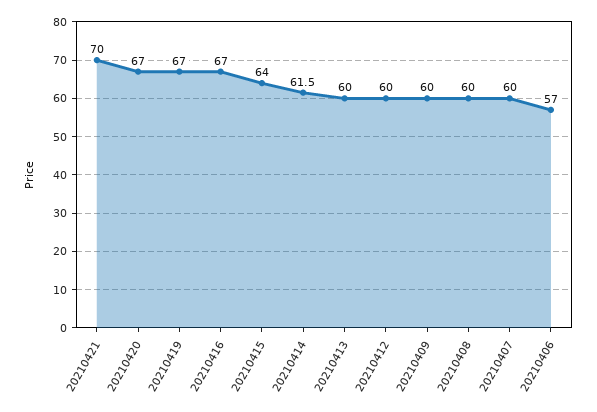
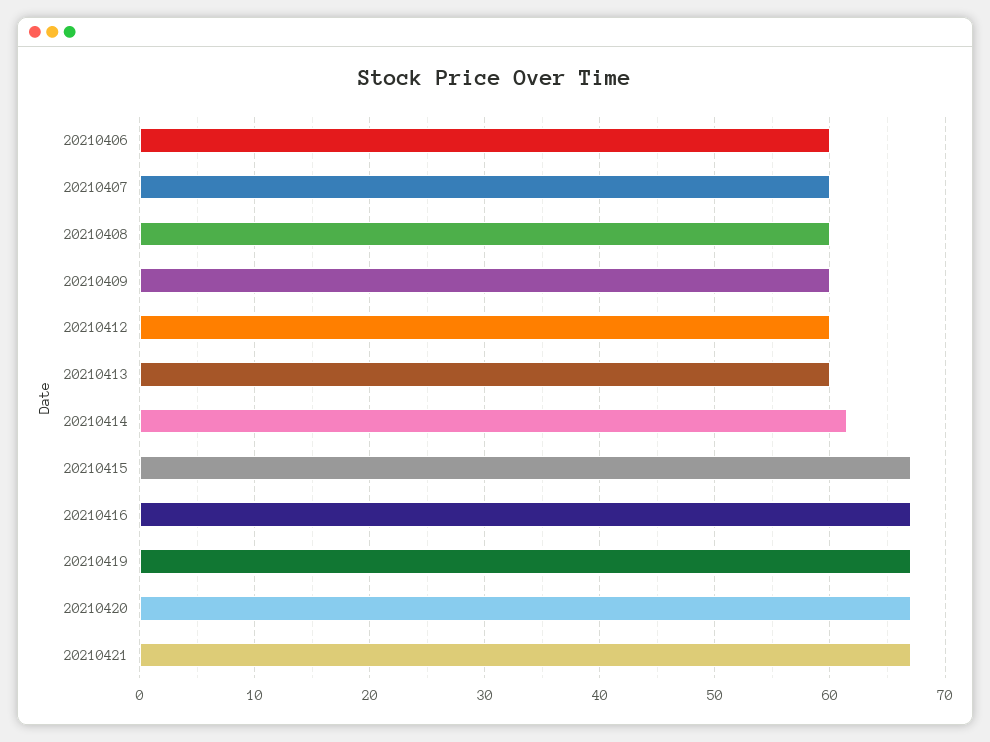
  {
-   "20210421": 70,
+   "20210421": 67,
    "20210420": 67,
    "20210419": 67,
    "20210416": 67,
-   "20210415": 64,
+   "20210415": 67,
    "20210414": 61.5,
    "20210413": 60,
    "20210412": 60,
    "20210409": 60,
    "20210408": 60,
    "20210407": 60,
-   "20210406": 57
+   "20210406": 60
  }

